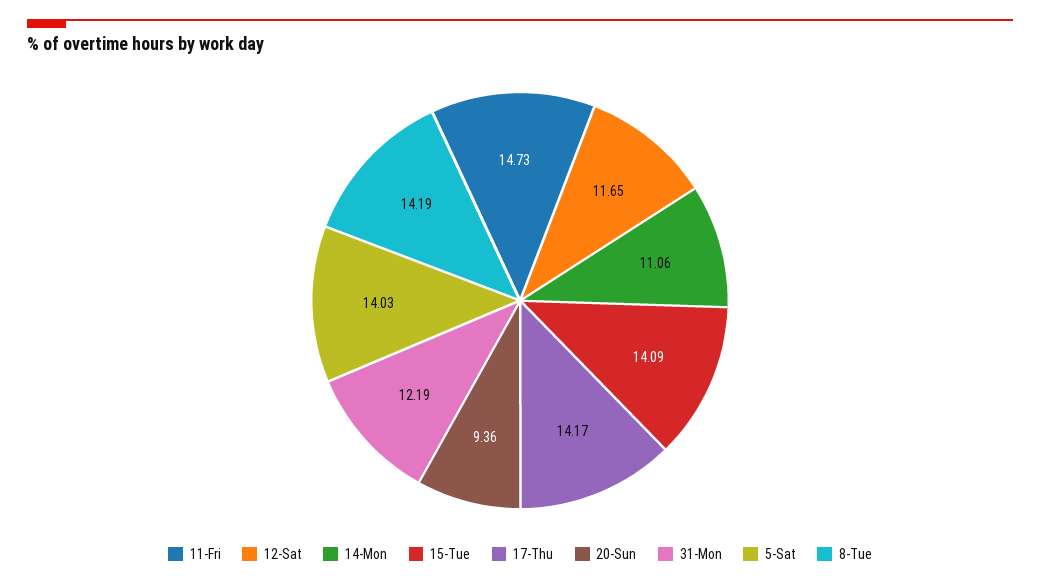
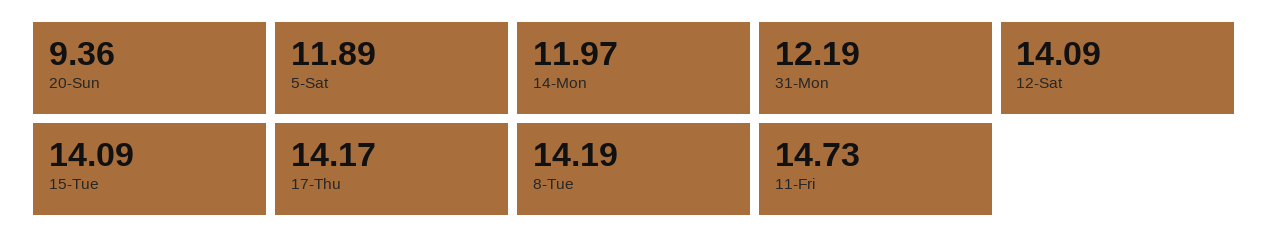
  {
    "11-Fri": 14.73,
-   "12-Sat": 11.65,
+   "12-Sat": 14.09,
-   "14-Mon": 11.06,
+   "14-Mon": 11.97,
    "15-Tue": 14.09,
    "17-Thu": 14.17,
    "20-Sun": 9.36,
    "31-Mon": 12.19,
-   "5-Sat": 14.03,
+   "5-Sat": 11.89,
    "8-Tue": 14.19
  }

